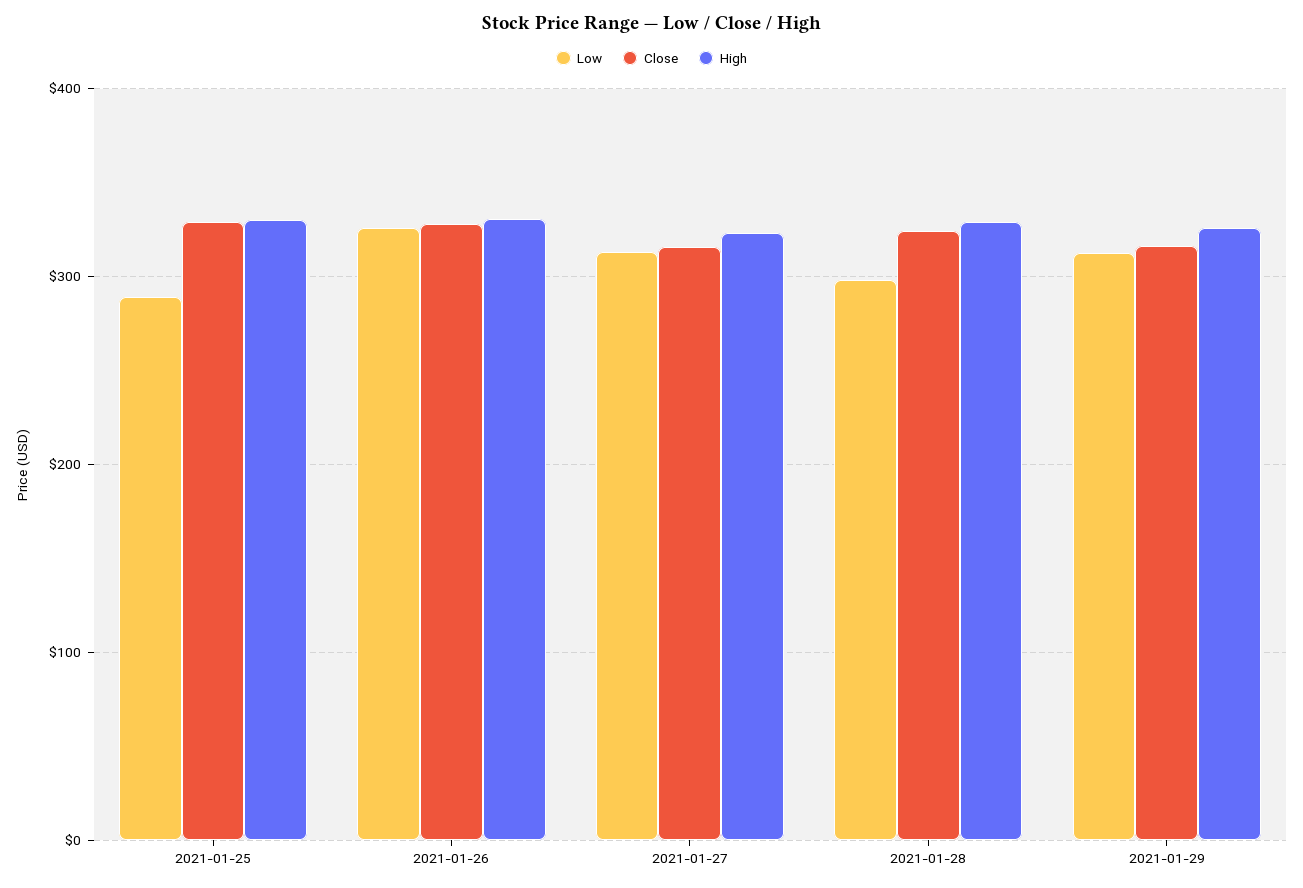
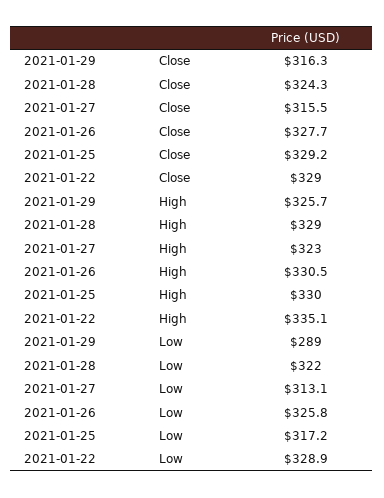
  {
    "Low": {
-     "2021-01-25": 290,
+     "2021-01-25": 317.2,
      "2021-01-26": 325.8,
      "2021-01-27": 313.1,
-     "2021-01-28": 300,
+     "2021-01-28": 322,
-     "2021-01-29": 310
+     "2021-01-29": 289,
+     "2021-01-22": 328.9
    },
    "Close": {
      "2021-01-25": 329.2,
      "2021-01-26": 327.7,
      "2021-01-27": 315.5,
      "2021-01-28": 324.3,
-     "2021-01-29": 316.3
+     "2021-01-29": 316.3,
+     "2021-01-22": 329
    },
    "High": {
      "2021-01-25": 330,
      "2021-01-26": 330.5,
      "2021-01-27": 323,
      "2021-01-28": 329,
-     "2021-01-29": 325.7
+     "2021-01-29": 325.7,
+     "2021-01-22": 335.1
    }
  }

